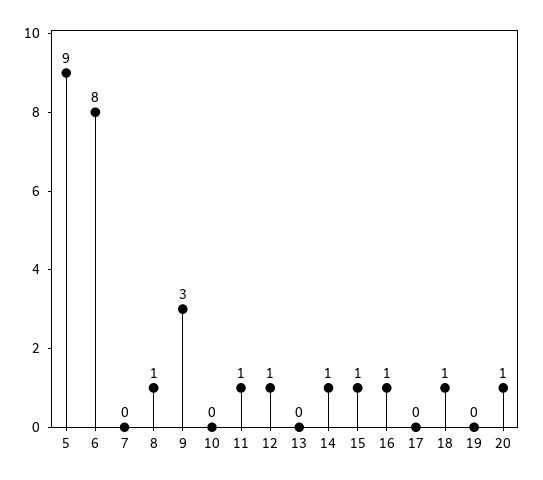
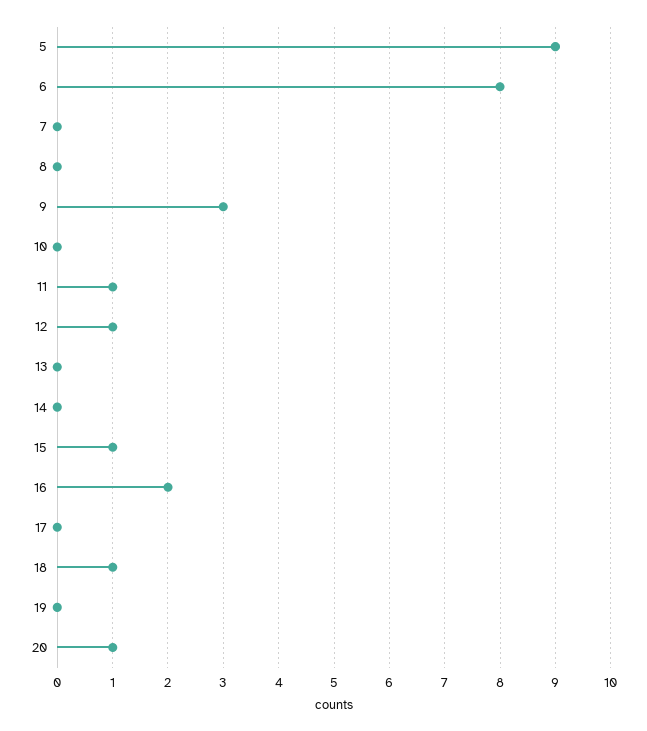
  {
    "5": 9,
    "6": 8,
    "7": 0,
-   "8": 1,
+   "8": 0,
    "9": 3,
    "10": 0,
    "11": 1,
    "12": 1,
    "13": 0,
-   "14": 1,
+   "14": 0,
    "15": 1,
-   "16": 1,
+   "16": 2,
    "17": 0,
    "18": 1,
    "19": 0,
    "20": 1
  }

